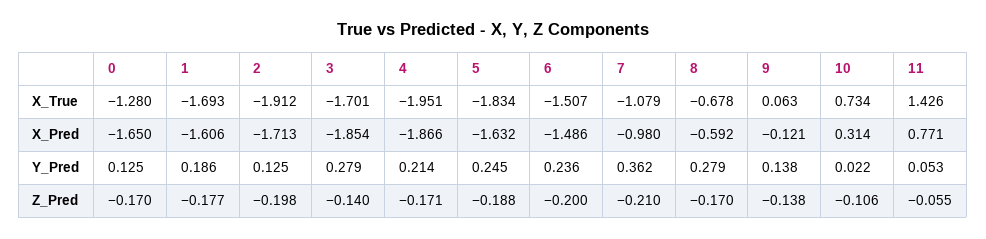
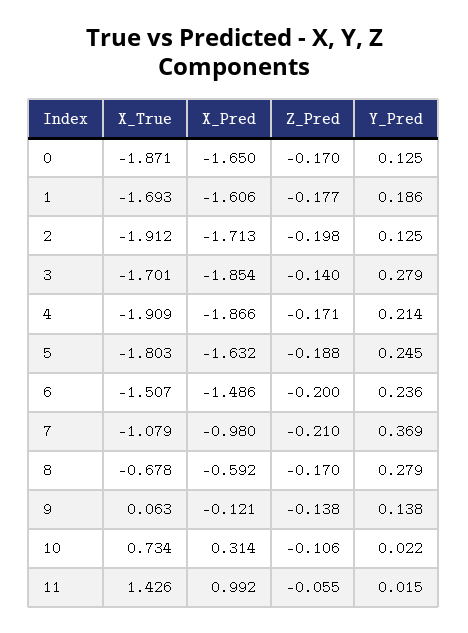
  {
    "0": {
-     "X_True": -1.28,
+     "X_True": -1.871,
      "X_Pred": -1.65,
      "Y_Pred": 0.125,
      "Z_Pred": -0.17
    },
    "1": {
      "X_True": -1.693,
      "X_Pred": -1.606,
      "Y_Pred": 0.186,
      "Z_Pred": -0.177
    },
    "2": {
      "X_True": -1.912,
      "X_Pred": -1.713,
      "Y_Pred": 0.125,
      "Z_Pred": -0.198
    },
    "3": {
      "X_True": -1.701,
      "X_Pred": -1.854,
      "Y_Pred": 0.279,
      "Z_Pred": -0.14
    },
    "4": {
-     "X_True": -1.951,
+     "X_True": -1.909,
      "X_Pred": -1.866,
      "Y_Pred": 0.214,
      "Z_Pred": -0.171
    },
    "5": {
-     "X_True": -1.834,
+     "X_True": -1.803,
      "X_Pred": -1.632,
      "Y_Pred": 0.245,
      "Z_Pred": -0.188
    },
    "6": {
      "X_True": -1.507,
      "X_Pred": -1.486,
      "Y_Pred": 0.236,
      "Z_Pred": -0.2
    },
    "7": {
      "X_True": -1.079,
      "X_Pred": -0.98,
-     "Y_Pred": 0.362,
+     "Y_Pred": 0.369,
      "Z_Pred": -0.21
    },
    "8": {
      "X_True": -0.678,
      "X_Pred": -0.592,
      "Y_Pred": 0.279,
      "Z_Pred": -0.17
    },
    "9": {
      "X_True": 0.063,
      "X_Pred": -0.121,
      "Y_Pred": 0.138,
      "Z_Pred": -0.138
    },
    "10": {
      "X_True": 0.734,
      "X_Pred": 0.314,
      "Y_Pred": 0.022,
      "Z_Pred": -0.106
    },
    "11": {
      "X_True": 1.426,
-     "X_Pred": 0.771,
+     "X_Pred": 0.992,
-     "Y_Pred": 0.053,
+     "Y_Pred": 0.015,
      "Z_Pred": -0.055
    }
  }

